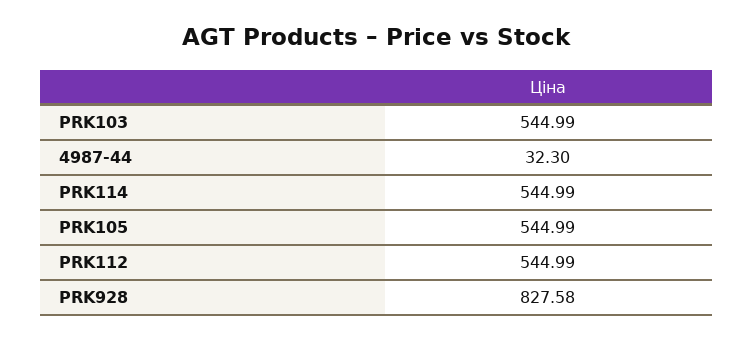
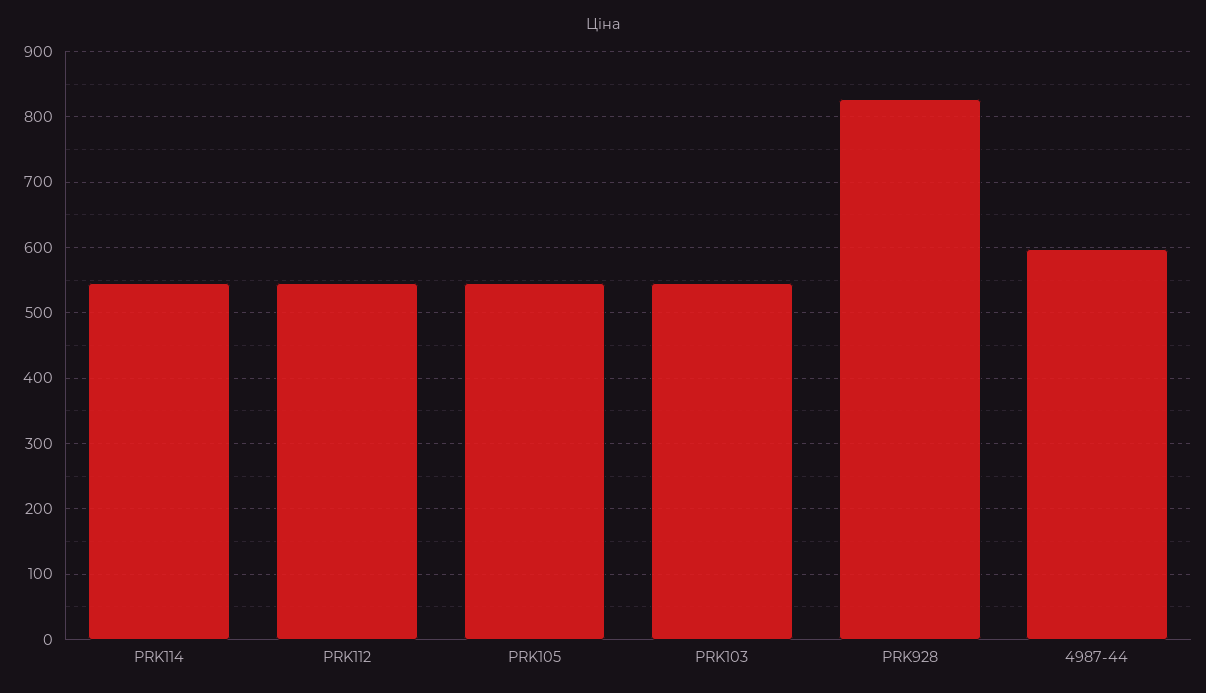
  {
    "PRK103": 544.99,
-   "4987-44": 32.3,
+   "4987-44": 600,
    "PRK114": 544.99,
    "PRK105": 544.99,
    "PRK112": 544.99,
    "PRK928": 827.58
  }

